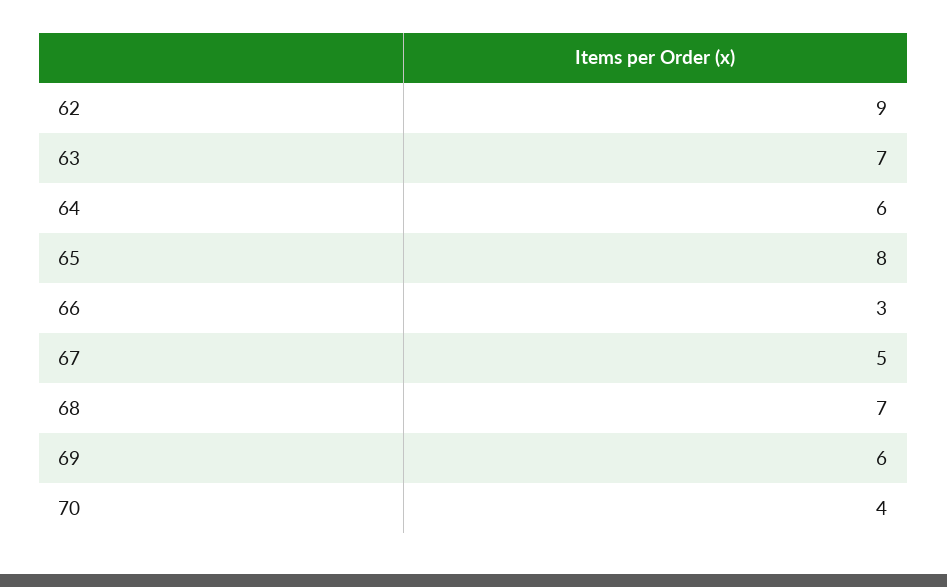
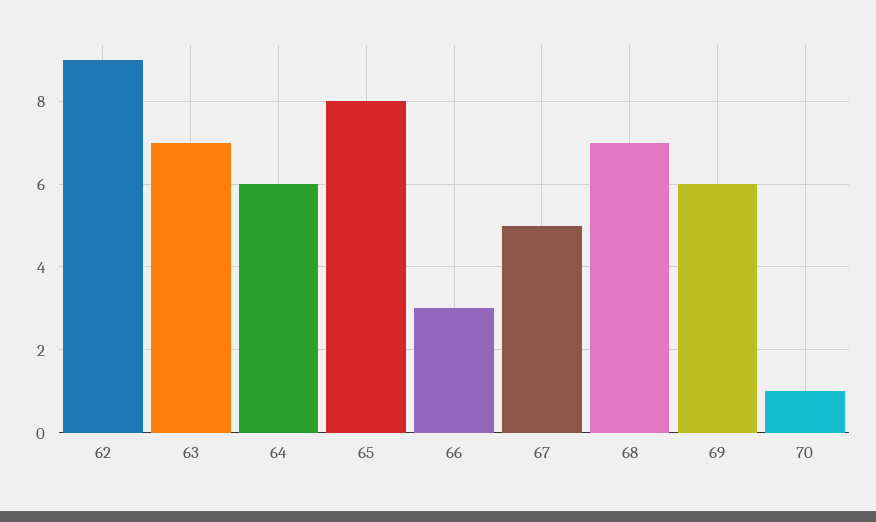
  {
    "62": 9,
    "63": 7,
    "64": 6,
    "65": 8,
    "66": 3,
    "67": 5,
    "68": 7,
    "69": 6,
-   "70": 4
+   "70": 1
  }

